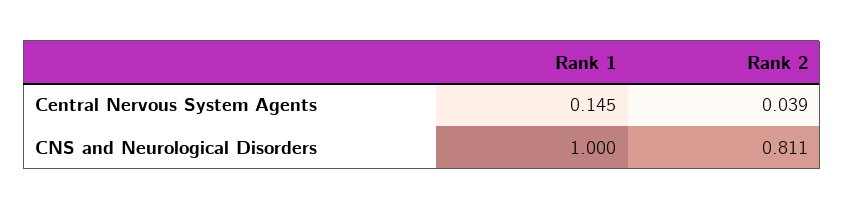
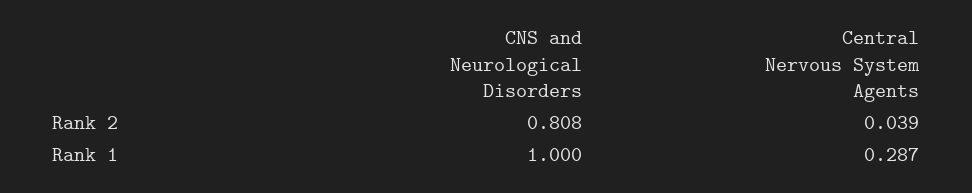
  {
    "Rank 1": {
-     "Central Nervous System Agents": 0.145,
+     "Central Nervous System Agents": 0.287,
      "CNS and Neurological Disorders": 1
    },
    "Rank 2": {
      "Central Nervous System Agents": 0.039,
-     "CNS and Neurological Disorders": 0.811
+     "CNS and Neurological Disorders": 0.808
    }
  }

